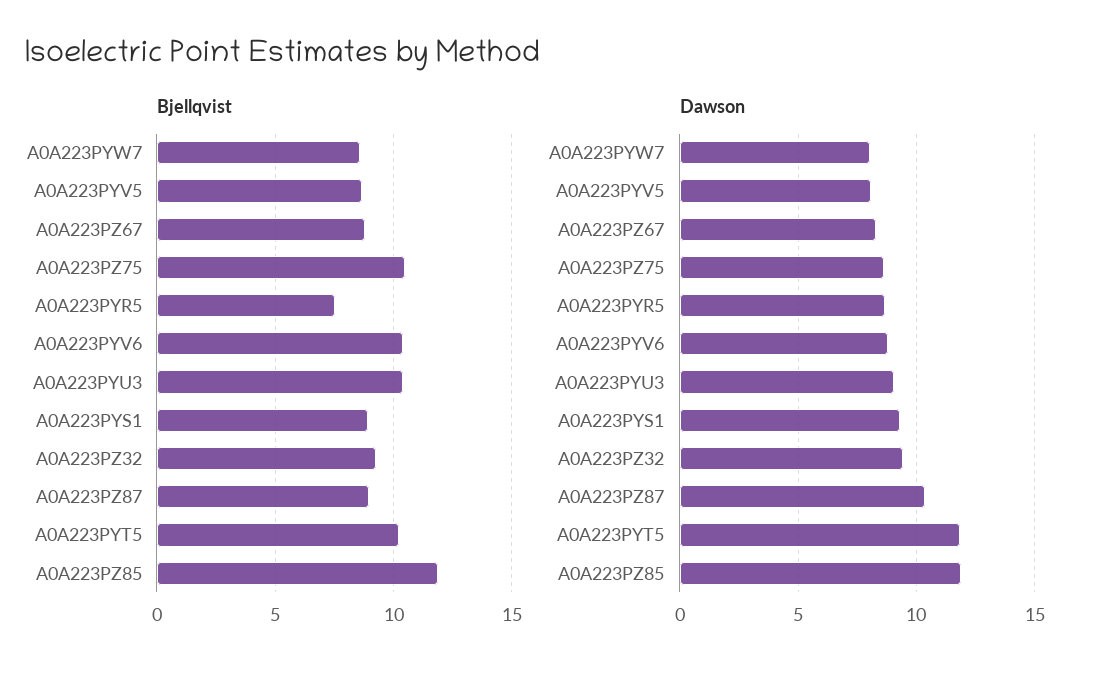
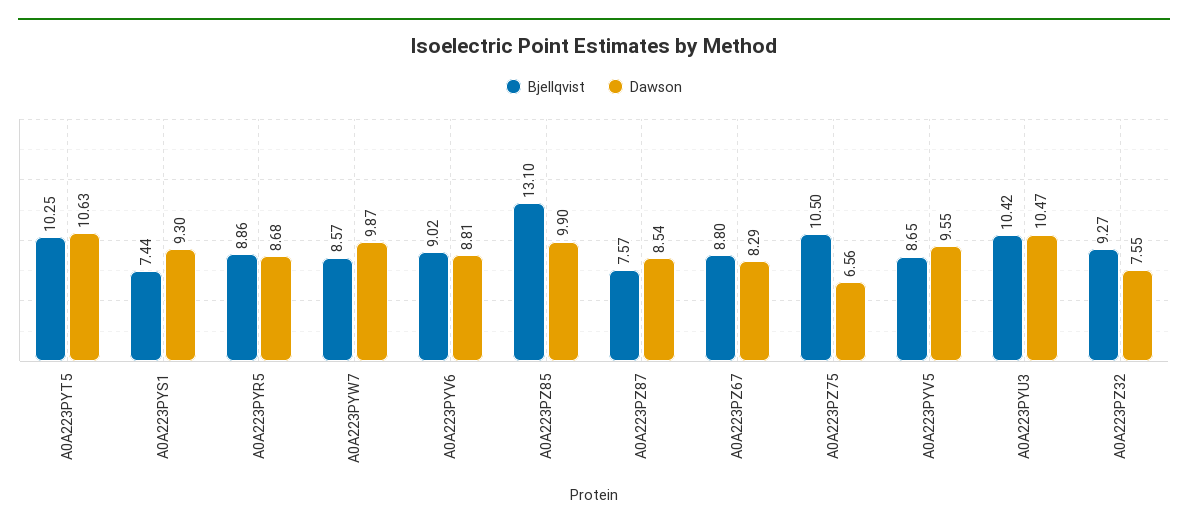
  {
    "Bjellqvist": {
      "A0A223PYW7": 8.57,
      "A0A223PYV5": 8.65,
      "A0A223PZ67": 8.8,
      "A0A223PZ75": 10.5,
-     "A0A223PYR5": 7.5,
+     "A0A223PYR5": 8.86,
-     "A0A223PYV6": 10.5,
+     "A0A223PYV6": 9.02,
      "A0A223PYU3": 10.42,
-     "A0A223PYS1": 9,
+     "A0A223PYS1": 7.44,
      "A0A223PZ32": 9.27,
-     "A0A223PZ87": 9,
+     "A0A223PZ87": 7.57,
      "A0A223PYT5": 10.25,
-     "A0A223PZ85": 12
+     "A0A223PZ85": 13.1
    },
    "Dawson": {
-     "A0A223PYW7": 8,
+     "A0A223PYW7": 9.87,
-     "A0A223PYV5": 8,
+     "A0A223PYV5": 9.55,
      "A0A223PZ67": 8.29,
-     "A0A223PZ75": 8.5,
+     "A0A223PZ75": 6.56,
      "A0A223PYR5": 8.68,
      "A0A223PYV6": 8.81,
-     "A0A223PYU3": 9,
+     "A0A223PYU3": 10.47,
      "A0A223PYS1": 9.3,
-     "A0A223PZ32": 9.5,
+     "A0A223PZ32": 7.55,
-     "A0A223PZ87": 10.5,
+     "A0A223PZ87": 8.54,
-     "A0A223PYT5": 12,
+     "A0A223PYT5": 10.63,
-     "A0A223PZ85": 12
+     "A0A223PZ85": 9.9
    }
  }

